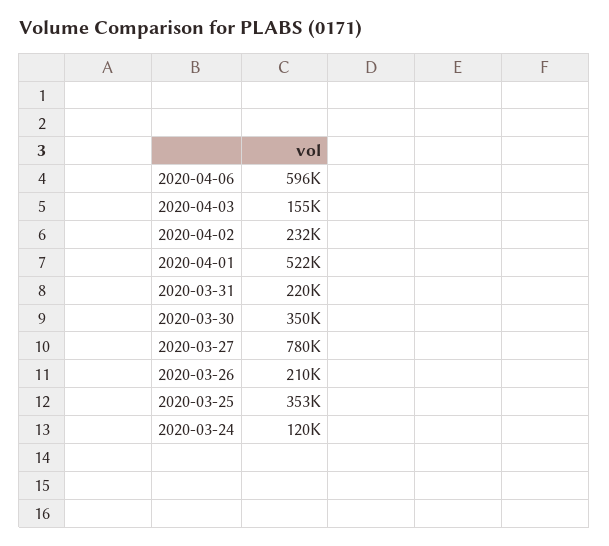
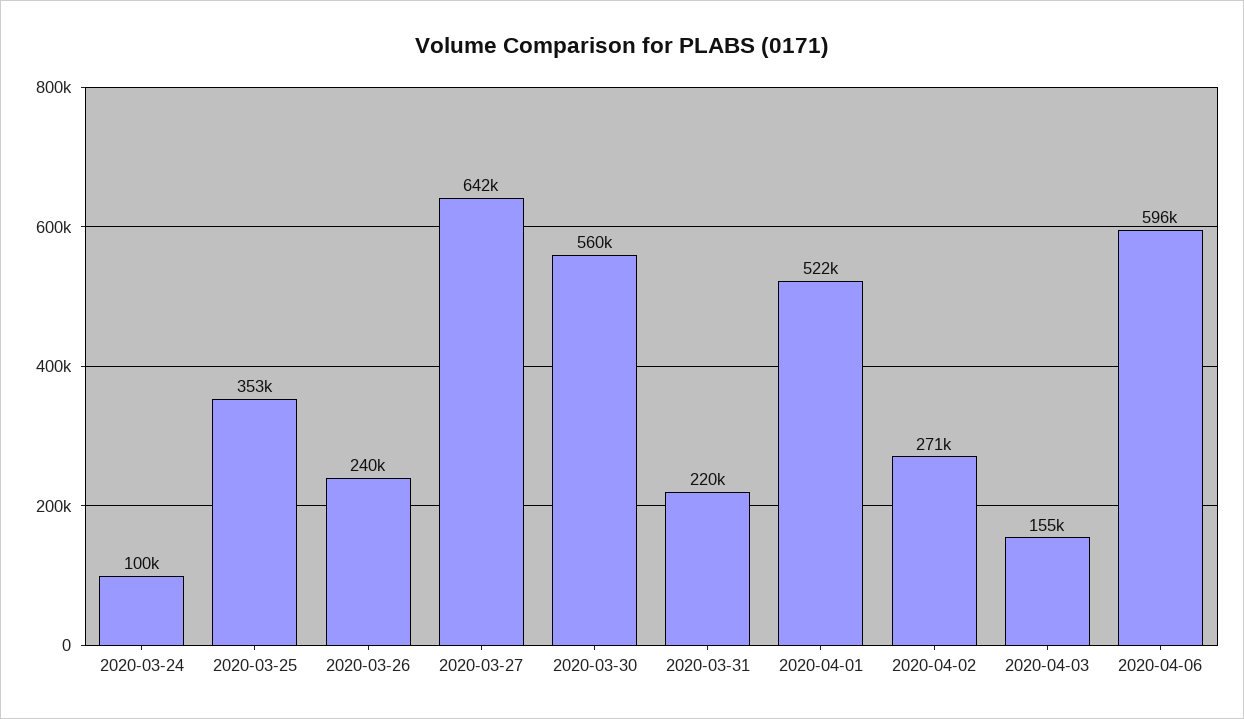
  {
    "2020-04-06": 596000,
    "2020-04-03": 155000,
-   "2020-04-02": 232000,
+   "2020-04-02": 271000,
    "2020-04-01": 522000,
    "2020-03-31": 220000,
-   "2020-03-30": 350000,
+   "2020-03-30": 560000,
-   "2020-03-27": 780000,
+   "2020-03-27": 642000,
-   "2020-03-26": 210000,
+   "2020-03-26": 240000,
    "2020-03-25": 353000,
-   "2020-03-24": 120000
+   "2020-03-24": 100000
  }

